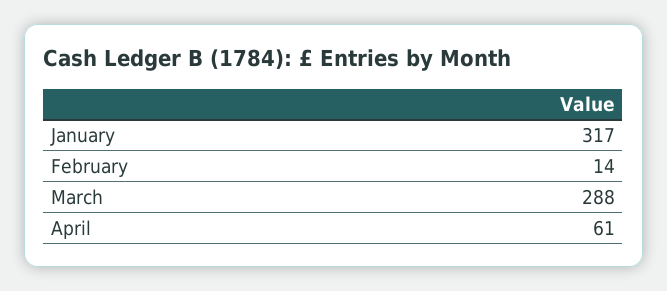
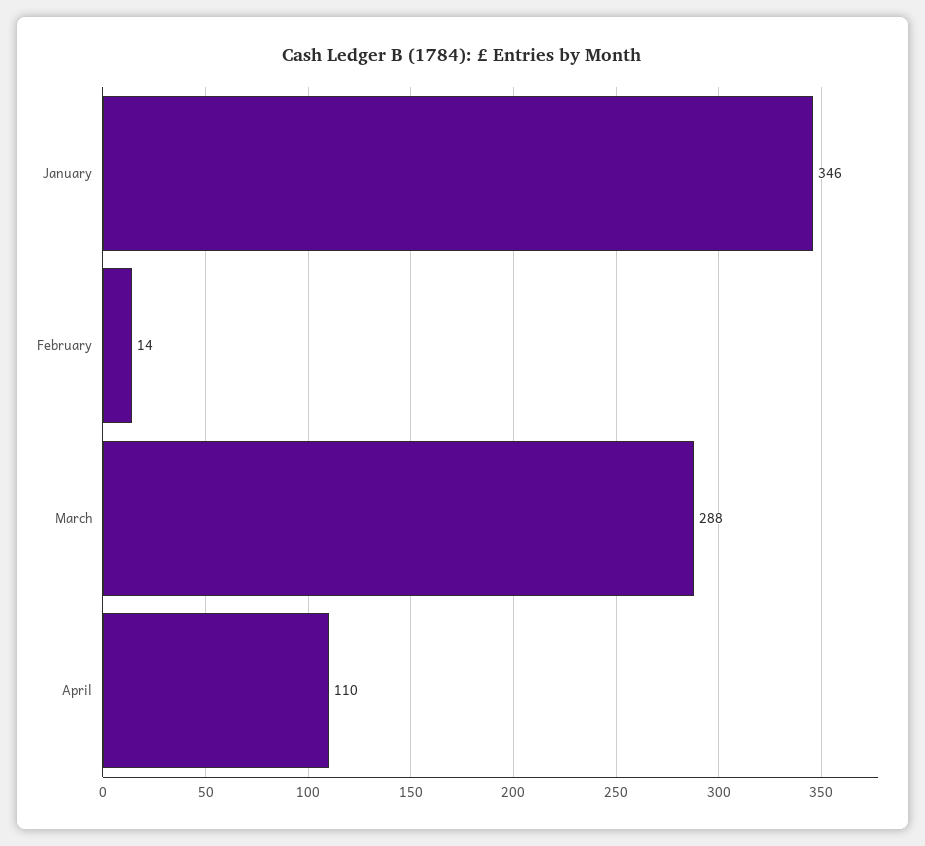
  {
-   "January": 317,
+   "January": 346,
    "February": 14,
    "March": 288,
-   "April": 61
+   "April": 110
  }

